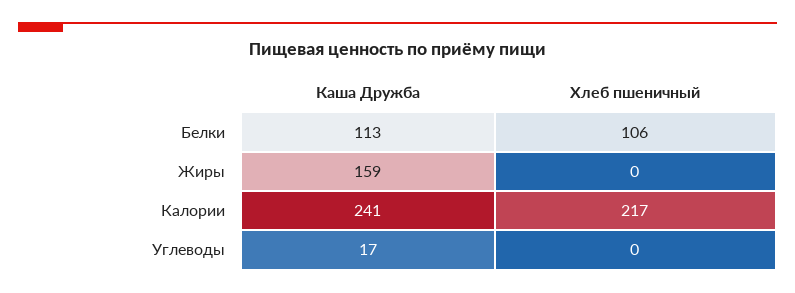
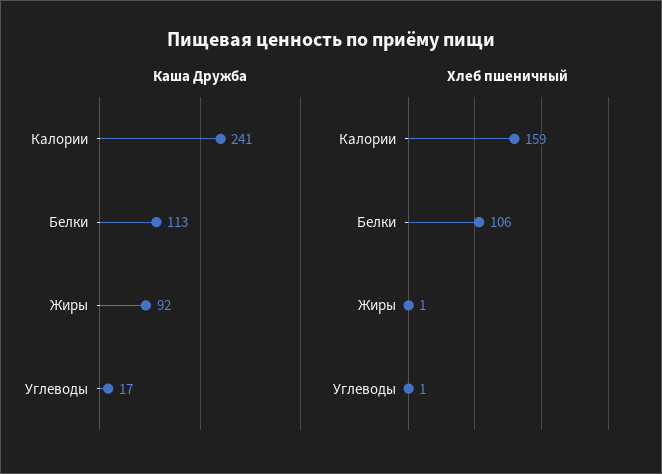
  {
    "Каша Дружба": {
      "Белки": 113,
-     "Жиры": 159,
+     "Жиры": 92,
      "Калории": 241,
      "Углеводы": 17
    },
    "Хлеб пшеничный": {
      "Белки": 106,
-     "Жиры": 0,
+     "Жиры": 1,
-     "Калории": 217,
+     "Калории": 159,
-     "Углеводы": 0
+     "Углеводы": 1
    }
  }

